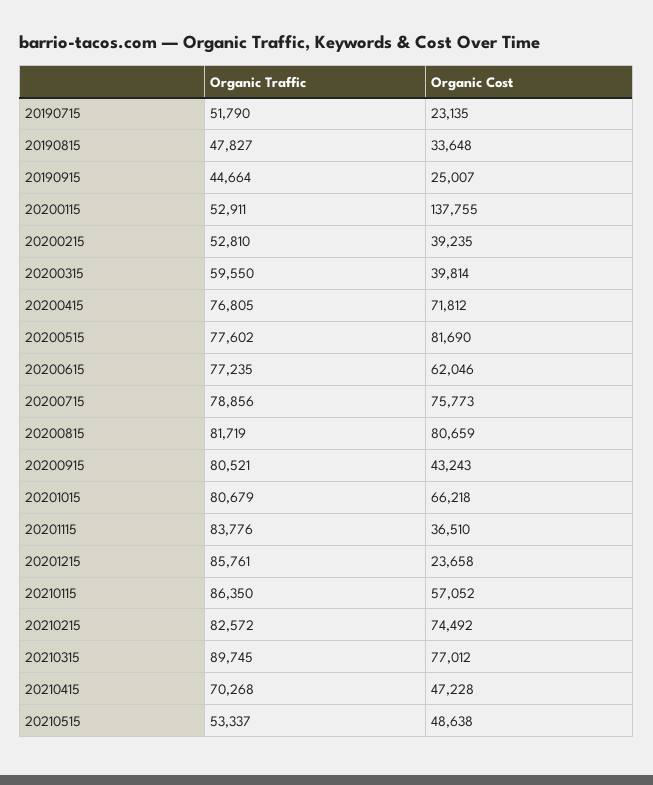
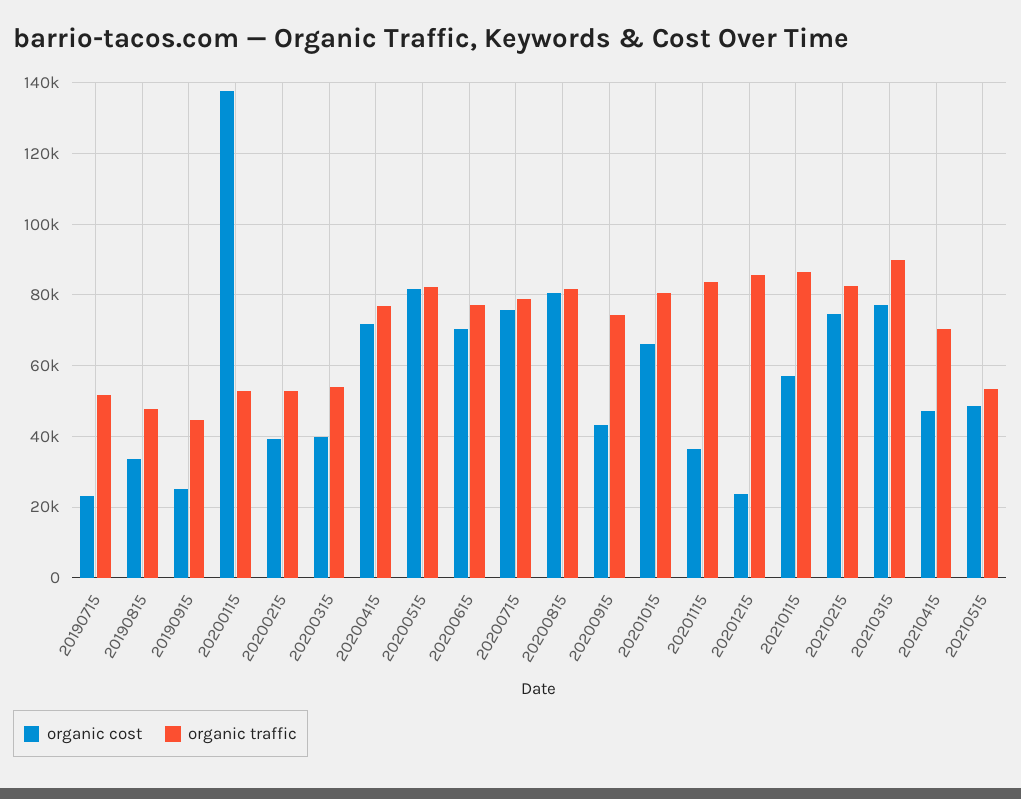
  {
    "Organic Traffic": {
      "20190715": 51790,
      "20190815": 47827,
      "20190915": 44664,
      "20200115": 52911,
      "20200215": 52810,
-     "20200315": 59550,
+     "20200315": 54000,
      "20200415": 76805,
-     "20200515": 77602,
+     "20200515": 82000,
      "20200615": 77235,
      "20200715": 78856,
      "20200815": 81719,
-     "20200915": 80521,
+     "20200915": 74000,
      "20201015": 80679,
      "20201115": 83776,
      "20201215": 85761,
      "20210115": 86350,
      "20210215": 82572,
      "20210315": 89745,
      "20210415": 70268,
      "20210515": 53337
    },
    "Organic Cost": {
      "20190715": 23135,
      "20190815": 33648,
      "20190915": 25007,
      "20200115": 137755,
      "20200215": 39235,
      "20200315": 39814,
      "20200415": 71812,
      "20200515": 81690,
-     "20200615": 62046,
+     "20200615": 70000,
      "20200715": 75773,
      "20200815": 80659,
      "20200915": 43243,
      "20201015": 66218,
      "20201115": 36510,
      "20201215": 23658,
      "20210115": 57052,
      "20210215": 74492,
      "20210315": 77012,
      "20210415": 47228,
      "20210515": 48638
    }
  }

